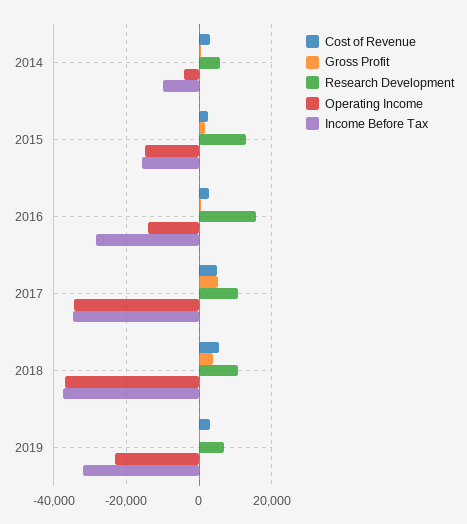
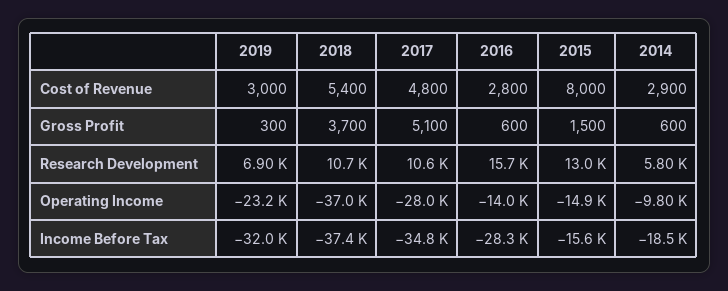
  {
    "Cost of Revenue": {
      "2014": 2900,
-     "2015": 2000,
+     "2015": 8000,
      "2016": 2800,
      "2017": 4800,
      "2018": 5400,
      "2019": 3000
    },
    "Gross Profit": {
      "2014": 600,
      "2015": 1500,
      "2016": 600,
      "2017": 5100,
      "2018": 3700,
      "2019": 300
    },
    "Research Development": {
      "2014": 5800,
      "2015": 13000,
      "2016": 15700,
      "2017": 10600,
      "2018": 10700,
      "2019": 6900
    },
    "Operating Income": {
-     "2014": -4000,
+     "2014": -9800,
      "2015": -14900,
      "2016": -14000,
-     "2017": -34000,
+     "2017": -28000,
      "2018": -37000,
      "2019": -23200
    },
    "Income Before Tax": {
-     "2014": -10000,
+     "2014": -18500,
      "2015": -15600,
      "2016": -28300,
      "2017": -34800,
      "2018": -37400,
      "2019": -32000
    }
  }

